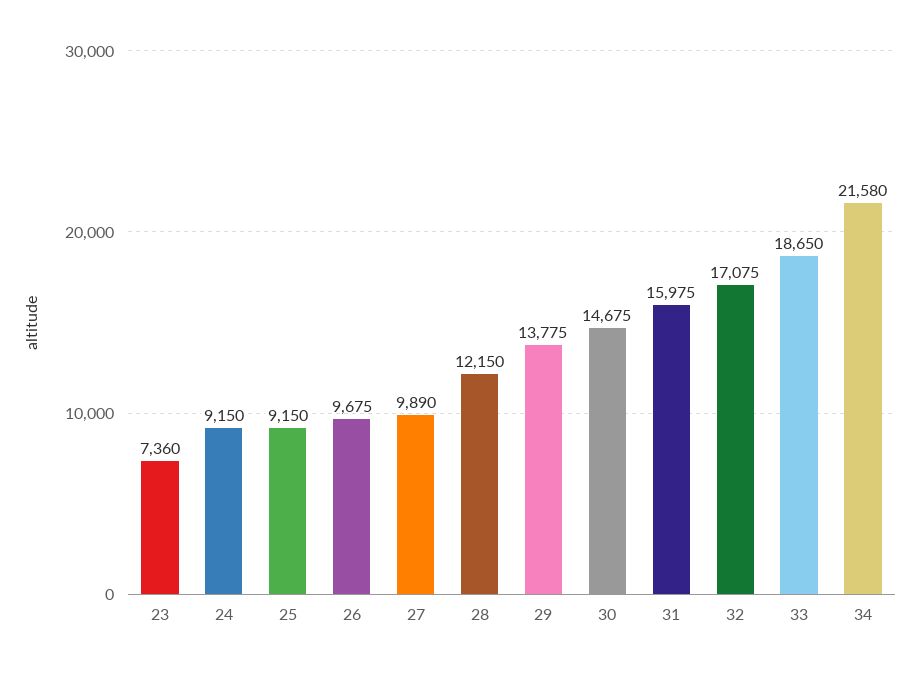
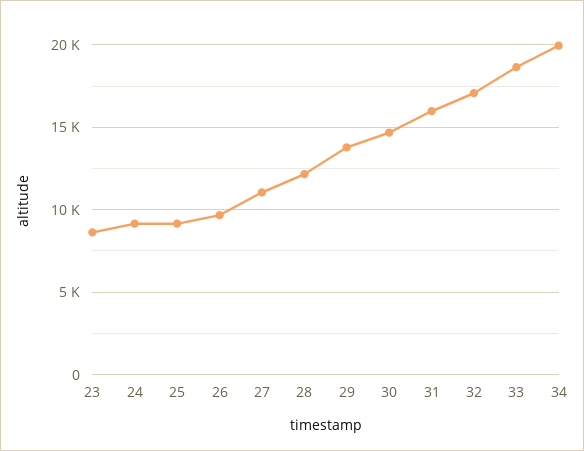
  {
-   "23": 7360,
+   "23": 8500,
    "24": 9150,
    "25": 9150,
    "26": 9675,
-   "27": 9890,
+   "27": 11000,
    "28": 12150,
    "29": 13775,
    "30": 14675,
    "31": 15975,
    "32": 17075,
    "33": 18650,
-   "34": 21580
+   "34": 20000
  }

